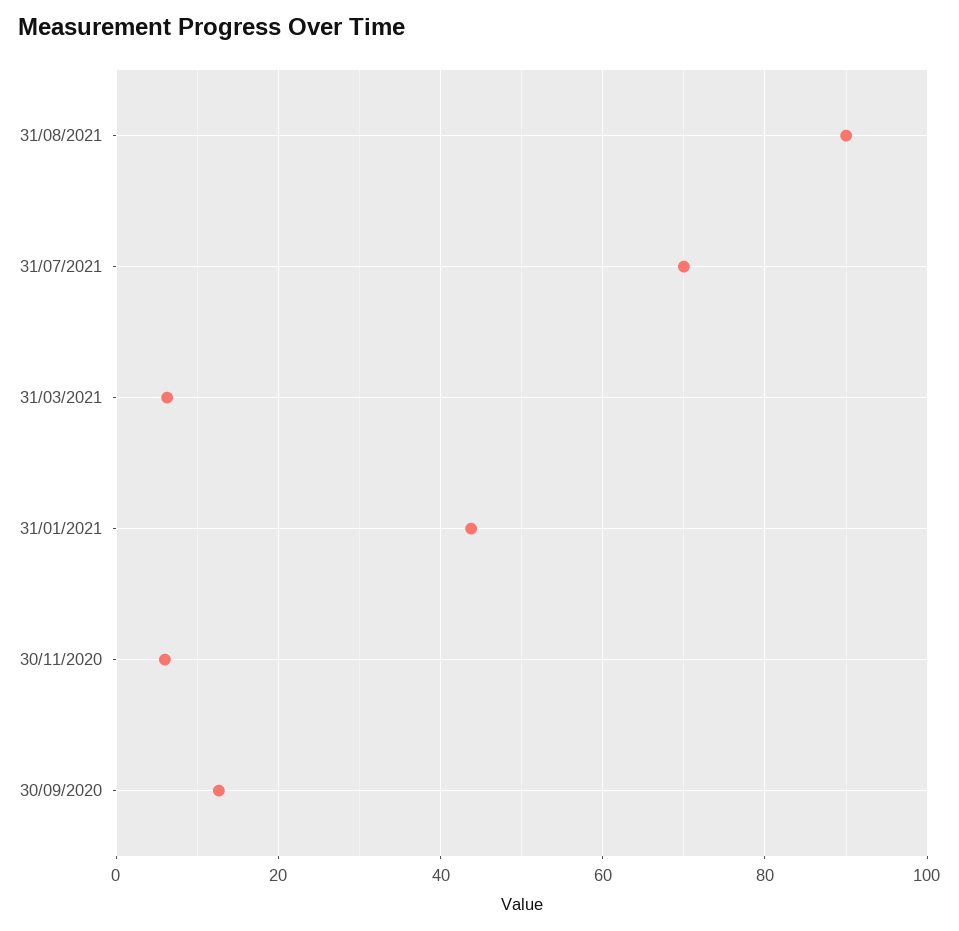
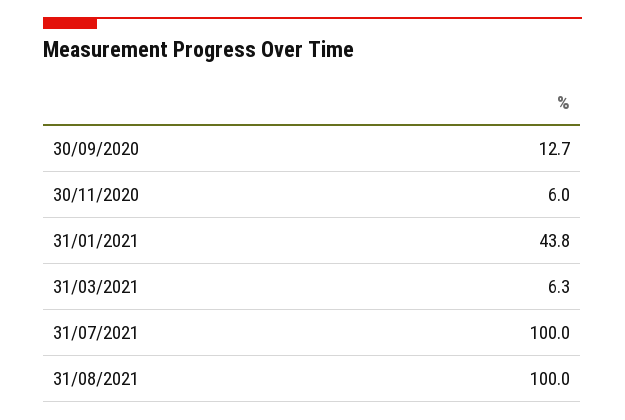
  {
-   "31/08/2021": 90,
+   "31/08/2021": 100,
-   "31/07/2021": 70,
+   "31/07/2021": 100,
    "31/03/2021": 6.3,
    "31/01/2021": 43.8,
    "30/11/2020": 6,
    "30/09/2020": 12.7
  }

